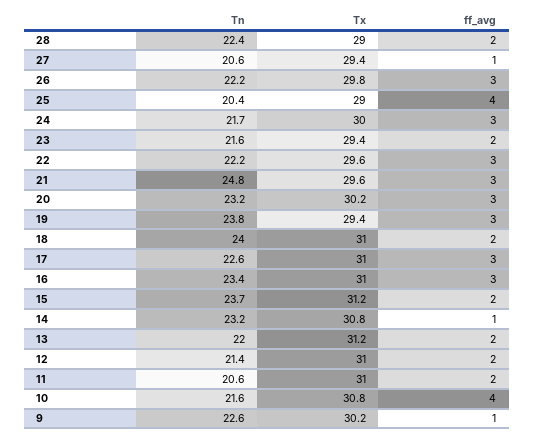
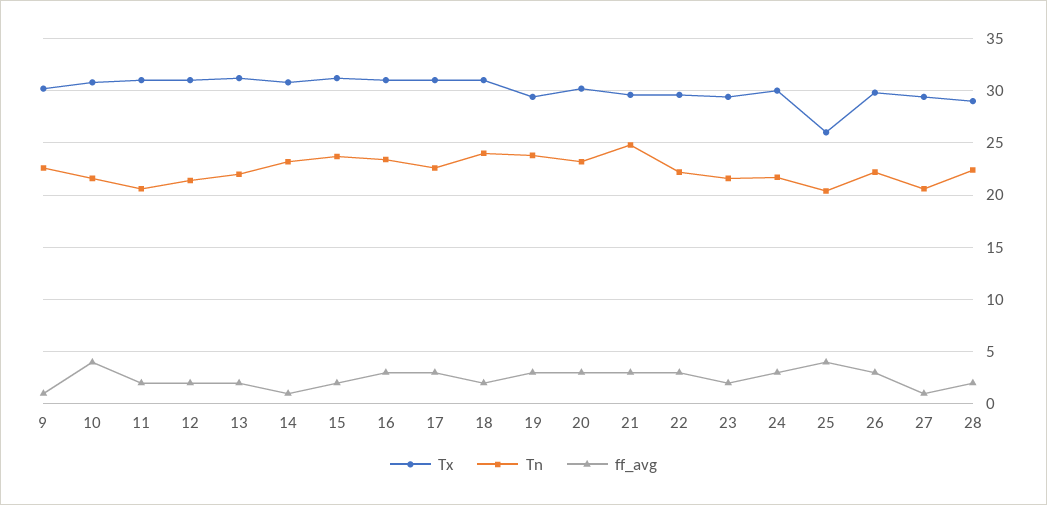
  {
    "Tn": {
      "28": 22.4,
      "27": 20.6,
      "26": 22.2,
      "25": 20.4,
      "24": 21.7,
      "23": 21.6,
      "22": 22.2,
      "21": 24.8,
      "20": 23.2,
      "19": 23.8,
      "18": 24,
      "17": 22.6,
      "16": 23.4,
      "15": 23.7,
      "14": 23.2,
      "13": 22,
      "12": 21.4,
      "11": 20.6,
      "10": 21.6,
      "9": 22.6
    },
    "Tx": {
      "28": 29,
      "27": 29.4,
      "26": 29.8,
-     "25": 29,
+     "25": 26,
      "24": 30,
      "23": 29.4,
      "22": 29.6,
      "21": 29.6,
      "20": 30.2,
      "19": 29.4,
      "18": 31,
      "17": 31,
      "16": 31,
      "15": 31.2,
      "14": 30.8,
      "13": 31.2,
      "12": 31,
      "11": 31,
      "10": 30.8,
      "9": 30.2
    },
    "ff_avg": {
      "28": 2,
      "27": 1,
      "26": 3,
      "25": 4,
      "24": 3,
      "23": 2,
      "22": 3,
      "21": 3,
      "20": 3,
      "19": 3,
      "18": 2,
      "17": 3,
      "16": 3,
      "15": 2,
      "14": 1,
      "13": 2,
      "12": 2,
      "11": 2,
      "10": 4,
      "9": 1
    }
  }

